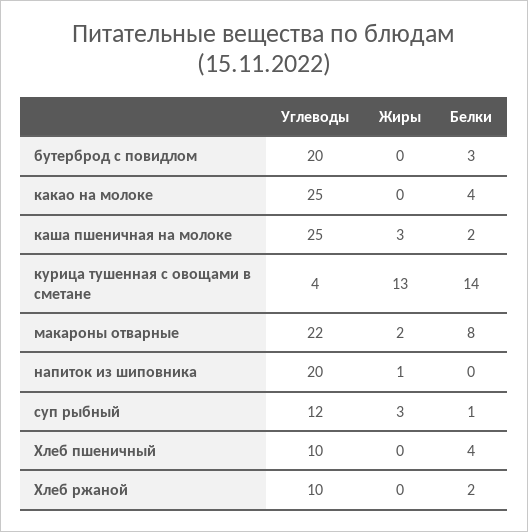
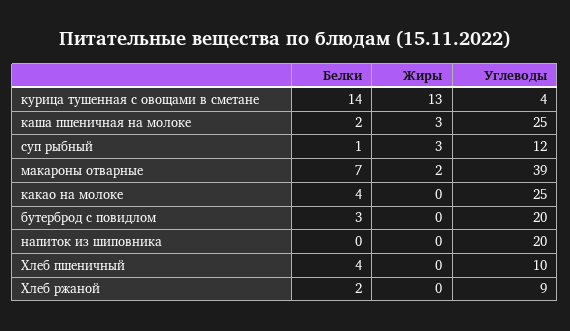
  {
    "Углеводы": {
      "бутерброд с повидлом": 20,
      "какао на молоке": 25,
      "каша пшеничная на молоке": 25,
      "курица тушенная с овощами в сметане": 4,
-     "макароны отварные": 22,
+     "макароны отварные": 39,
      "напиток из шиповника": 20,
      "суп рыбный": 12,
      "Хлеб пшеничный": 10,
-     "Хлеб ржаной": 10
+     "Хлеб ржаной": 9
    },
    "Жиры": {
      "бутерброд с повидлом": 0,
      "какао на молоке": 0,
      "каша пшеничная на молоке": 3,
      "курица тушенная с овощами в сметане": 13,
      "макароны отварные": 2,
-     "напиток из шиповника": 1,
+     "напиток из шиповника": 0,
      "суп рыбный": 3,
      "Хлеб пшеничный": 0,
      "Хлеб ржаной": 0
    },
    "Белки": {
      "бутерброд с повидлом": 3,
      "какао на молоке": 4,
      "каша пшеничная на молоке": 2,
      "курица тушенная с овощами в сметане": 14,
-     "макароны отварные": 8,
+     "макароны отварные": 7,
      "напиток из шиповника": 0,
      "суп рыбный": 1,
      "Хлеб пшеничный": 4,
      "Хлеб ржаной": 2
    }
  }

